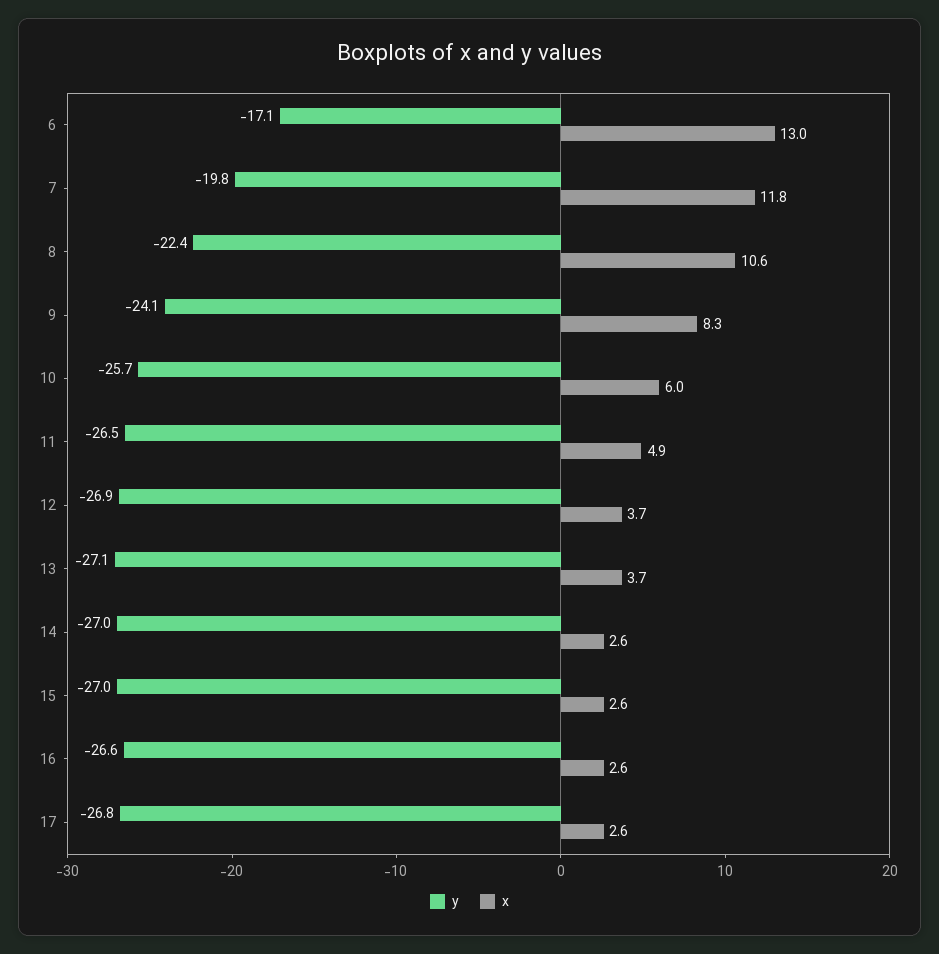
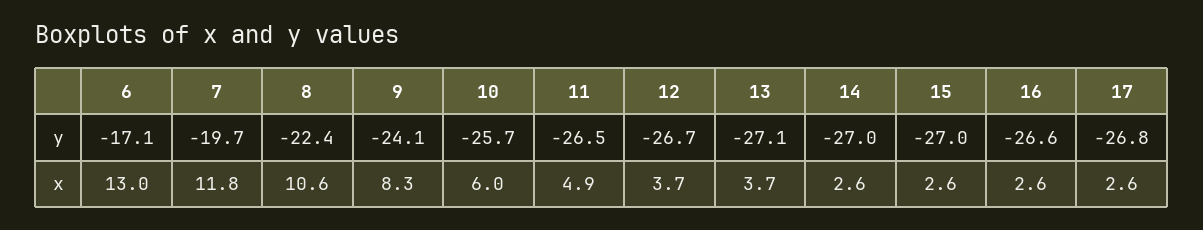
  {
    "y": {
      "6": -17.1,
-     "7": -19.8,
+     "7": -19.7,
      "8": -22.4,
      "9": -24.1,
      "10": -25.7,
      "11": -26.5,
-     "12": -26.9,
+     "12": -26.7,
      "13": -27.1,
      "14": -27,
      "15": -27,
      "16": -26.6,
      "17": -26.8
    },
    "x": {
      "6": 13,
      "7": 11.8,
      "8": 10.6,
      "9": 8.3,
      "10": 6,
      "11": 4.9,
      "12": 3.7,
      "13": 3.7,
      "14": 2.6,
      "15": 2.6,
      "16": 2.6,
      "17": 2.6
    }
  }

